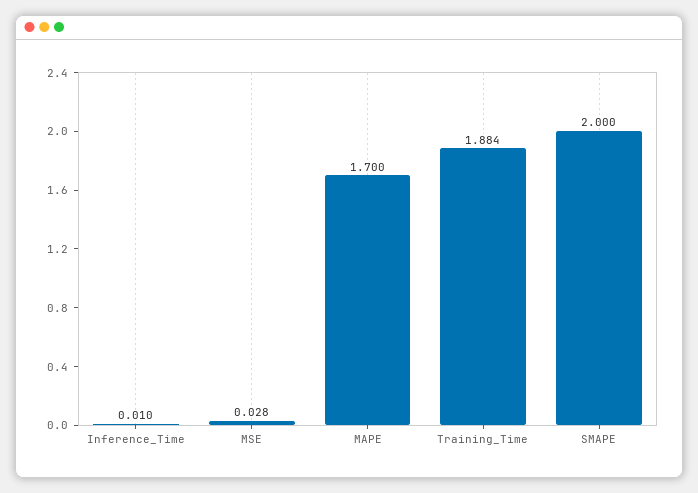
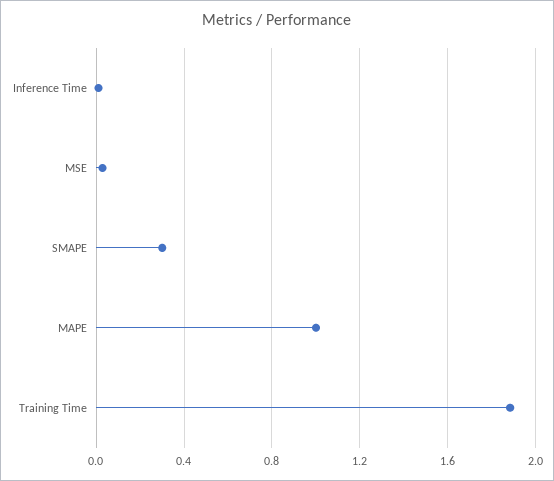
  {
    "Inference_Time": 0.01,
    "MSE": 0.028,
-   "MAPE": 1.7,
+   "MAPE": 1,
    "Training_Time": 1.884,
-   "SMAPE": 2
+   "SMAPE": 0.3
  }

